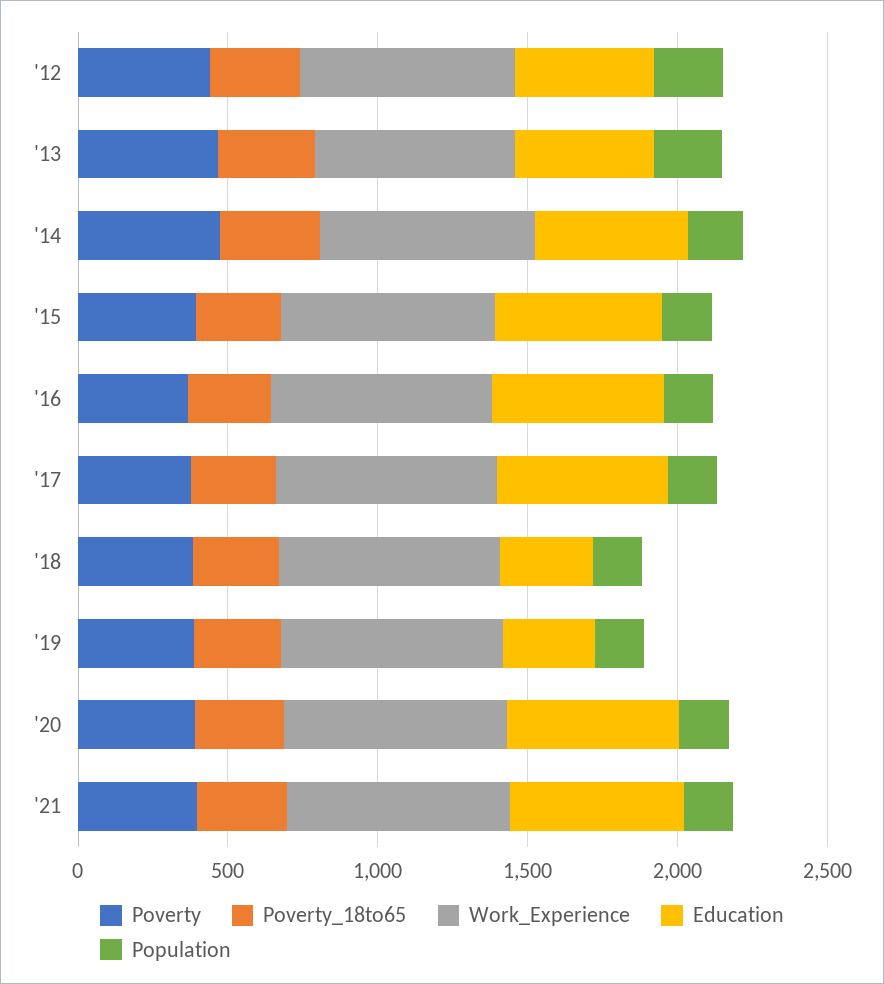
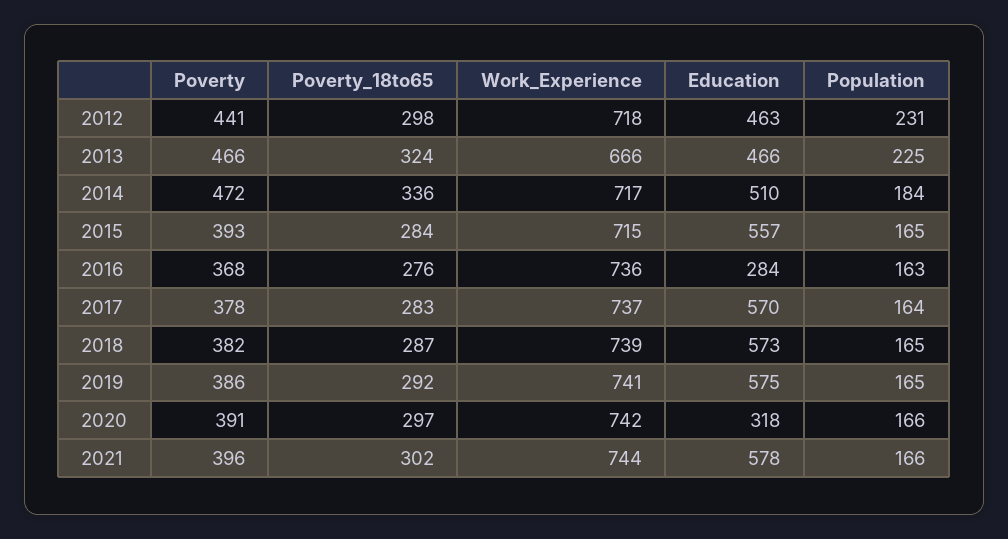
  {
    "Poverty": {
      "'12": 441,
      "'13": 466,
      "'14": 472,
      "'15": 393,
      "'16": 368,
      "'17": 378,
      "'18": 382,
      "'19": 386,
      "'20": 391,
      "'21": 396
    },
    "Poverty_18to65": {
      "'12": 298,
      "'13": 324,
      "'14": 336,
      "'15": 284,
      "'16": 276,
      "'17": 283,
      "'18": 287,
      "'19": 292,
      "'20": 297,
      "'21": 302
    },
    "Work_Experience": {
      "'12": 718,
      "'13": 666,
      "'14": 717,
      "'15": 715,
      "'16": 736,
      "'17": 737,
      "'18": 739,
      "'19": 741,
      "'20": 742,
      "'21": 744
    },
    "Education": {
      "'12": 463,
      "'13": 466,
      "'14": 510,
      "'15": 557,
-     "'16": 600,
+     "'16": 284,
      "'17": 570,
-     "'18": 300,
+     "'18": 573,
-     "'19": 300,
+     "'19": 575,
-     "'20": 600,
+     "'20": 318,
      "'21": 578
    },
    "Population": {
      "'12": 231,
      "'13": 225,
      "'14": 184,
      "'15": 165,
      "'16": 163,
      "'17": 164,
      "'18": 165,
      "'19": 165,
      "'20": 166,
      "'21": 166
    }
  }

